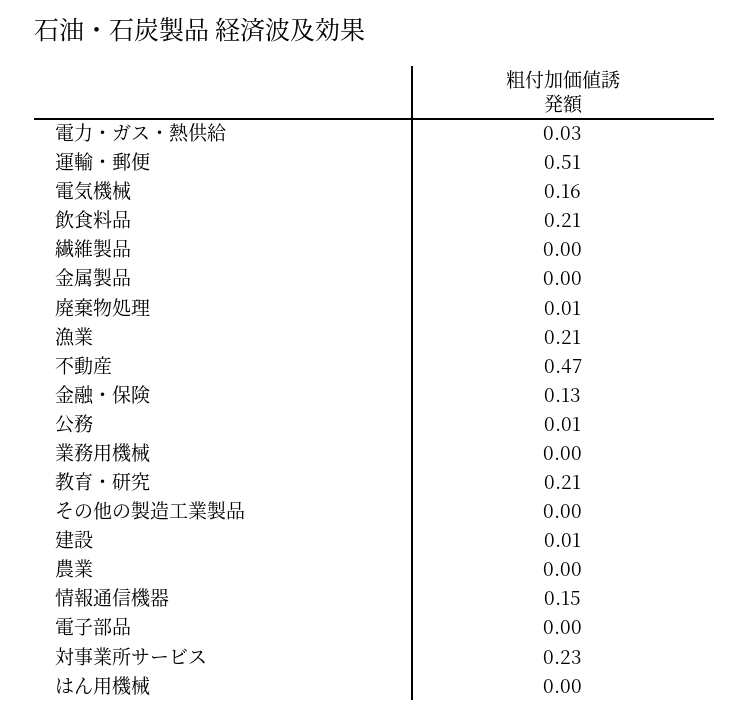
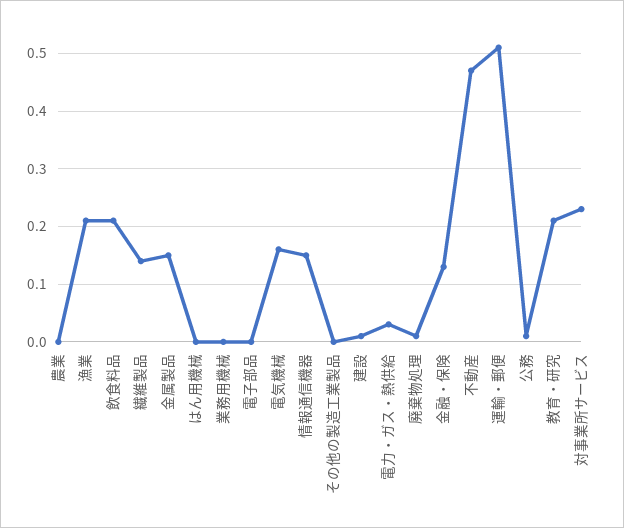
  {
    "電力・ガス・熱供給": 0.03,
    "運輸・郵便": 0.51,
    "電気機械": 0.16,
    "飲食料品": 0.21,
-   "繊維製品": 0,
+   "繊維製品": 0.15,
-   "金属製品": 0,
+   "金属製品": 0.15,
    "廃棄物処理": 0.01,
    "漁業": 0.21,
    "不動産": 0.47,
    "金融・保険": 0.13,
    "公務": 0.01,
    "業務用機械": 0,
    "教育・研究": 0.21,
    "その他の製造工業製品": 0,
    "建設": 0.01,
    "農業": 0,
    "情報通信機器": 0.15,
    "電子部品": 0,
    "対事業所サービス": 0.23,
    "はん用機械": 0
  }

